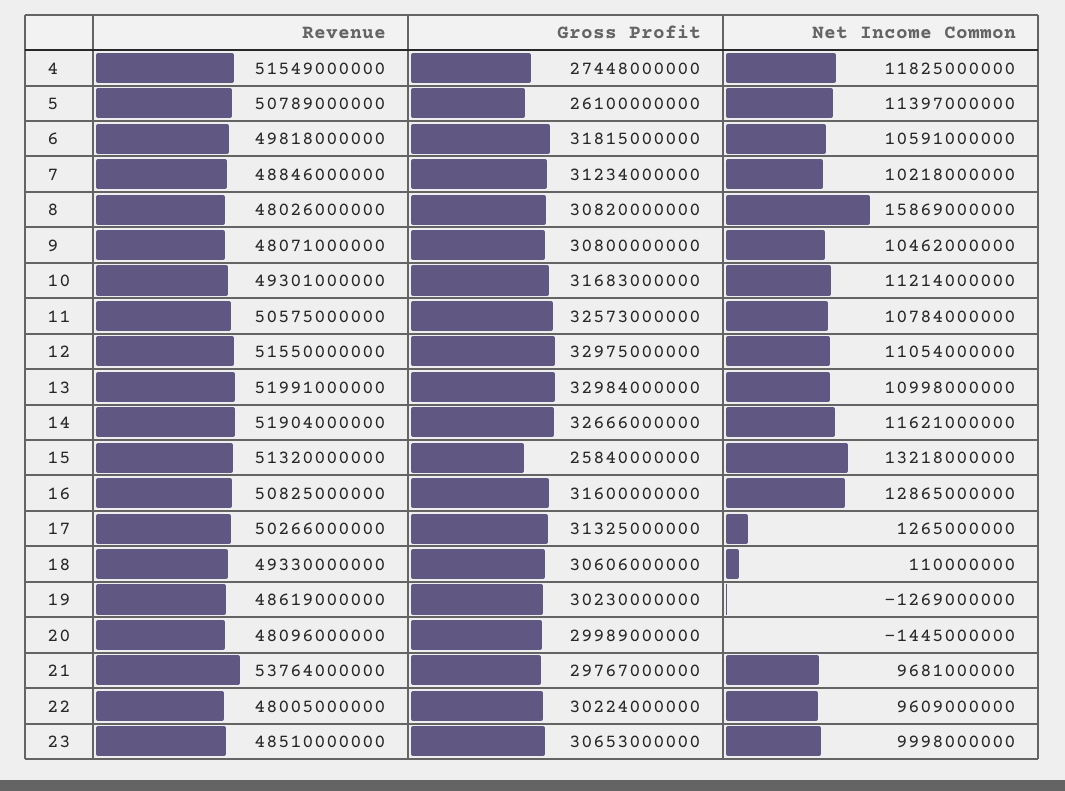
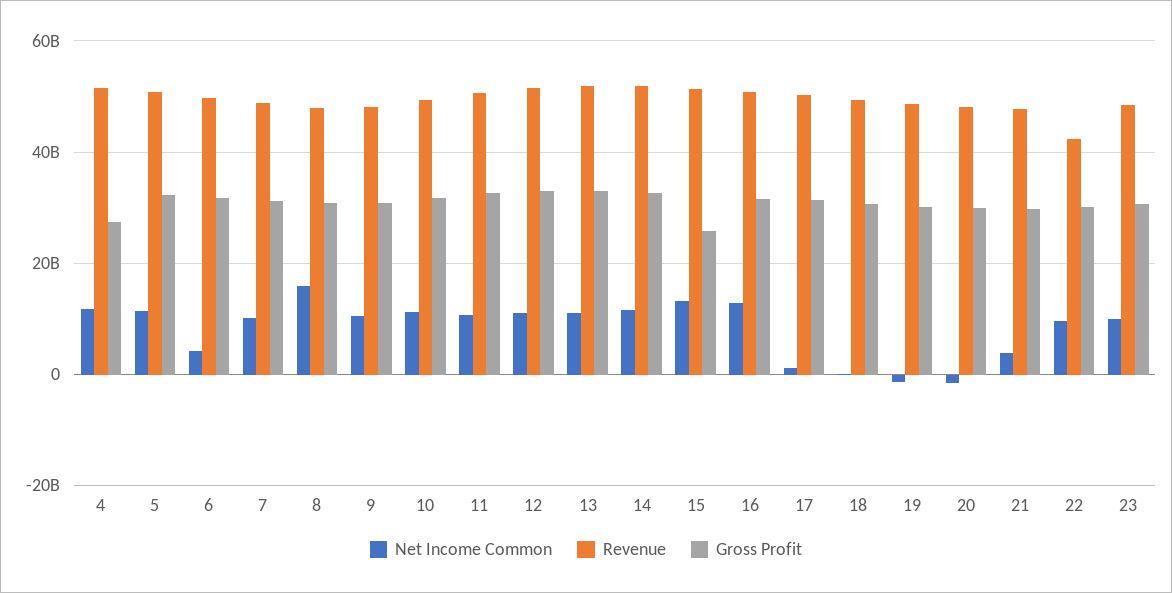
  {
    "Revenue": {
      "4": 51549000000,
      "5": 50789000000,
      "6": 49818000000,
      "7": 48846000000,
      "8": 48026000000,
      "9": 48071000000,
      "10": 49301000000,
      "11": 50575000000,
      "12": 51550000000,
      "13": 51991000000,
      "14": 51904000000,
      "15": 51320000000,
      "16": 50825000000,
      "17": 50266000000,
      "18": 49330000000,
      "19": 48619000000,
      "20": 48096000000,
-     "21": 53764000000,
+     "21": 48000000000,
-     "22": 48005000000,
+     "22": 42000000000,
      "23": 48510000000
    },
    "Gross Profit": {
      "4": 27448000000,
-     "5": 26100000000,
+     "5": 32000000000,
      "6": 31815000000,
      "7": 31234000000,
      "8": 30820000000,
      "9": 30800000000,
      "10": 31683000000,
      "11": 32573000000,
      "12": 32975000000,
      "13": 32984000000,
      "14": 32666000000,
      "15": 25840000000,
      "16": 31600000000,
      "17": 31325000000,
      "18": 30606000000,
      "19": 30230000000,
      "20": 29989000000,
      "21": 29767000000,
      "22": 30224000000,
      "23": 30653000000
    },
    "Net Income Common": {
      "4": 11825000000,
      "5": 11397000000,
-     "6": 10591000000,
+     "6": 4000000000,
      "7": 10218000000,
      "8": 15869000000,
      "9": 10462000000,
      "10": 11214000000,
      "11": 10784000000,
      "12": 11054000000,
      "13": 10998000000,
      "14": 11621000000,
      "15": 13218000000,
      "16": 12865000000,
      "17": 1265000000,
      "18": 110000000,
      "19": -1269000000,
      "20": -1445000000,
-     "21": 9681000000,
+     "21": 4000000000,
      "22": 9609000000,
      "23": 9998000000
    }
  }

